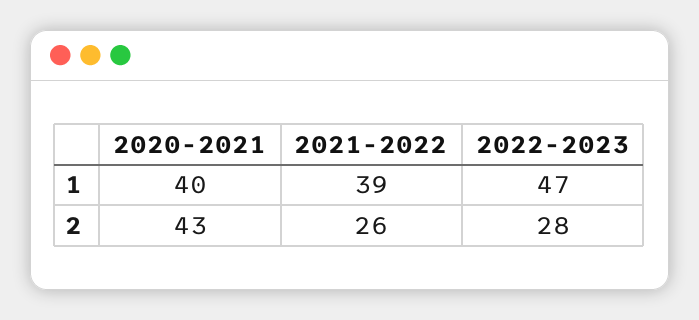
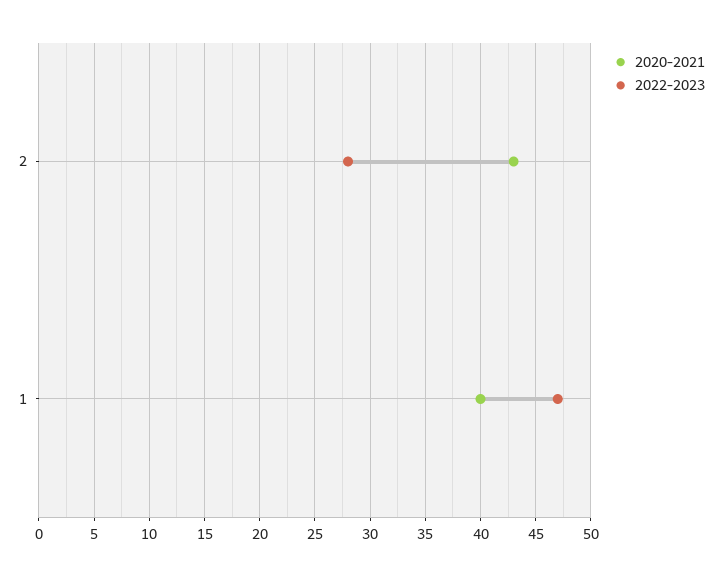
  {
    "2020-2021": {
      "1": 40,
      "2": 43
    },
-   "2021-2022": {
-     "1": 39,
-     "2": 26
-   },
    "2022-2023": {
      "1": 47,
      "2": 28
    }
  }

